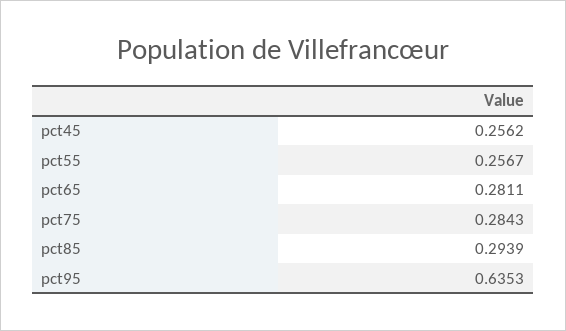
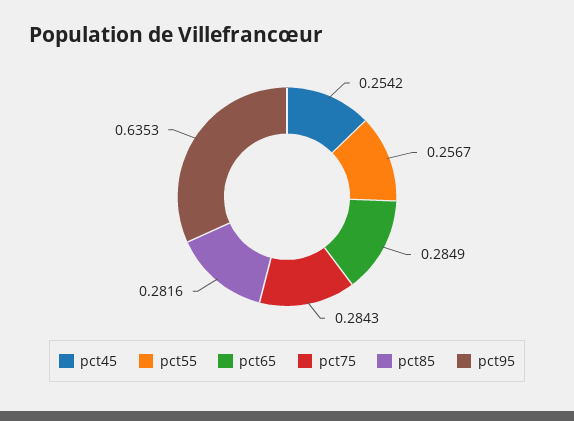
  {
-   "pct45": 0.2562,
+   "pct45": 0.2542,
    "pct55": 0.2567,
-   "pct65": 0.2811,
+   "pct65": 0.2849,
    "pct75": 0.2843,
-   "pct85": 0.2939,
+   "pct85": 0.2816,
    "pct95": 0.6353
  }

